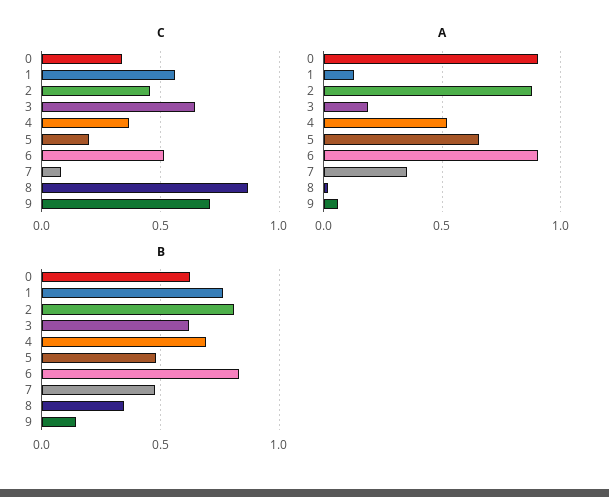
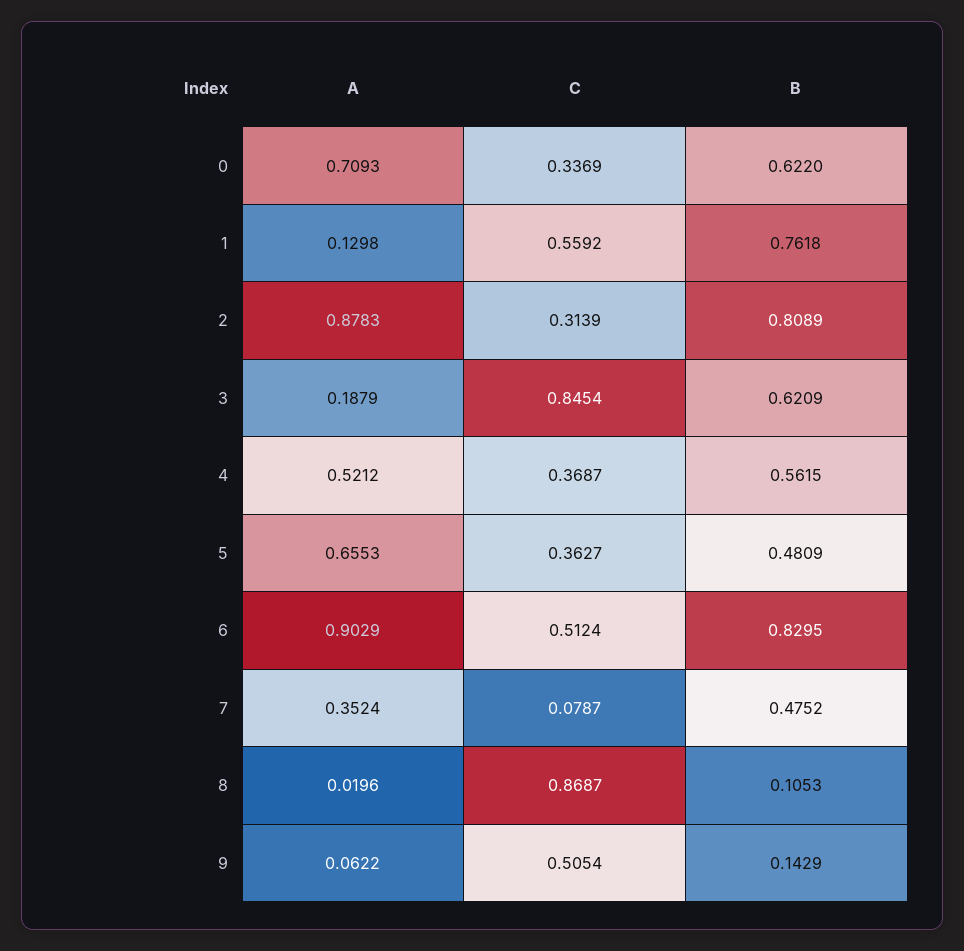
  {
    "C": {
      "0": 0.3369,
      "1": 0.5592,
-     "2": 0.45,
+     "2": 0.3139,
-     "3": 0.65,
+     "3": 0.8454,
      "4": 0.3687,
-     "5": 0.2,
+     "5": 0.3627,
      "6": 0.5124,
      "7": 0.0787,
      "8": 0.8687,
-     "9": 0.7
+     "9": 0.5054
    },
    "A": {
-     "0": 0.9,
+     "0": 0.7093,
      "1": 0.1298,
      "2": 0.8783,
      "3": 0.1879,
      "4": 0.5212,
      "5": 0.6553,
      "6": 0.9029,
      "7": 0.3524,
      "8": 0.0196,
      "9": 0.0622
    },
    "B": {
      "0": 0.622,
      "1": 0.7618,
      "2": 0.8089,
      "3": 0.6209,
-     "4": 0.7,
+     "4": 0.5615,
      "5": 0.4809,
      "6": 0.8295,
      "7": 0.4752,
-     "8": 0.35,
+     "8": 0.1053,
      "9": 0.1429
    }
  }

